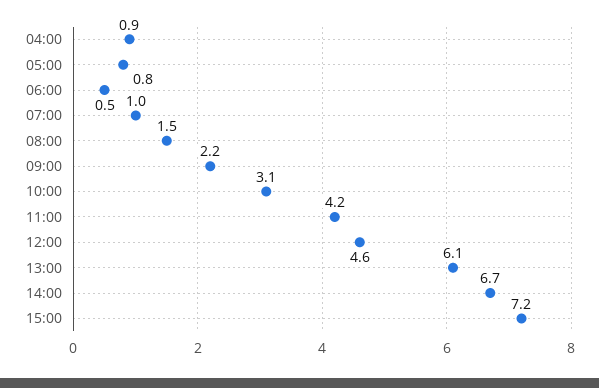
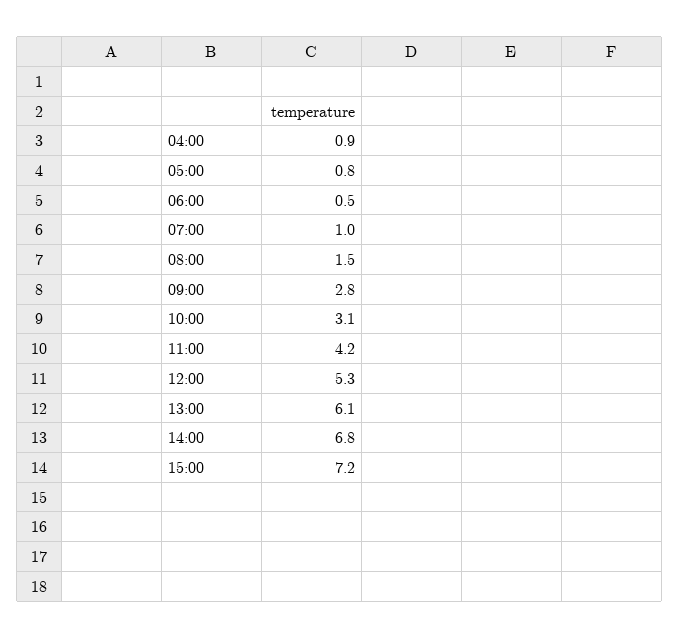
  {
    "04:00": 0.9,
    "05:00": 0.8,
    "06:00": 0.5,
    "07:00": 1,
    "08:00": 1.5,
-   "09:00": 2.2,
+   "09:00": 2.8,
    "10:00": 3.1,
    "11:00": 4.2,
-   "12:00": 4.6,
+   "12:00": 5.3,
    "13:00": 6.1,
-   "14:00": 6.7,
+   "14:00": 6.8,
    "15:00": 7.2
  }

